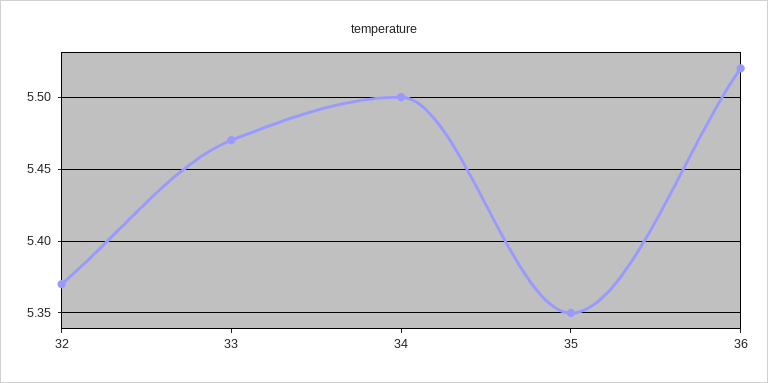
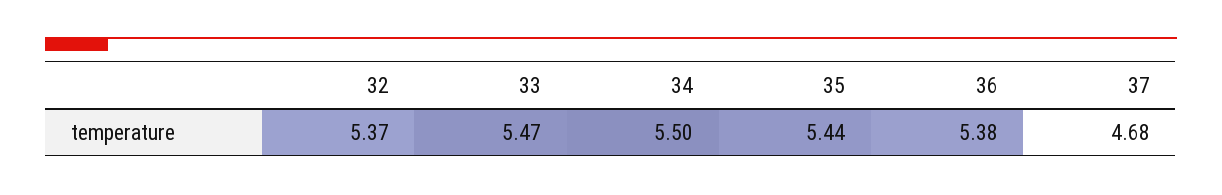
  {
    "32": 5.37,
    "33": 5.47,
    "34": 5.5,
-   "35": 5.35,
+   "35": 5.44,
-   "36": 5.52
+   "36": 5.38,
+   "37": 4.68
  }

